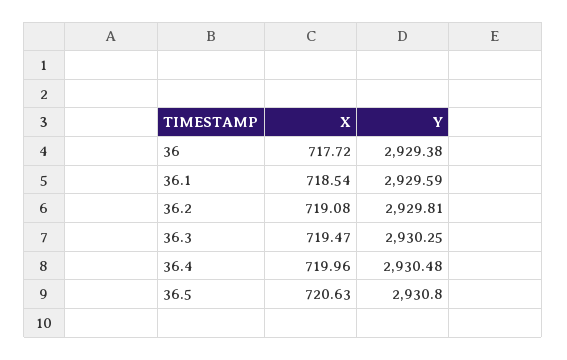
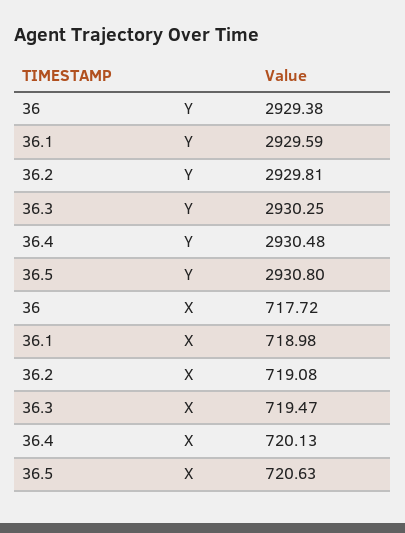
  {
    "X": {
      "36": 717.72,
-     "36.1": 718.54,
+     "36.1": 718.98,
      "36.2": 719.08,
      "36.3": 719.47,
-     "36.4": 719.96,
+     "36.4": 720.13,
      "36.5": 720.63
    },
    "Y": {
      "36": 2929.38,
      "36.1": 2929.59,
      "36.2": 2929.81,
      "36.3": 2930.25,
      "36.4": 2930.48,
      "36.5": 2930.8
    }
  }

